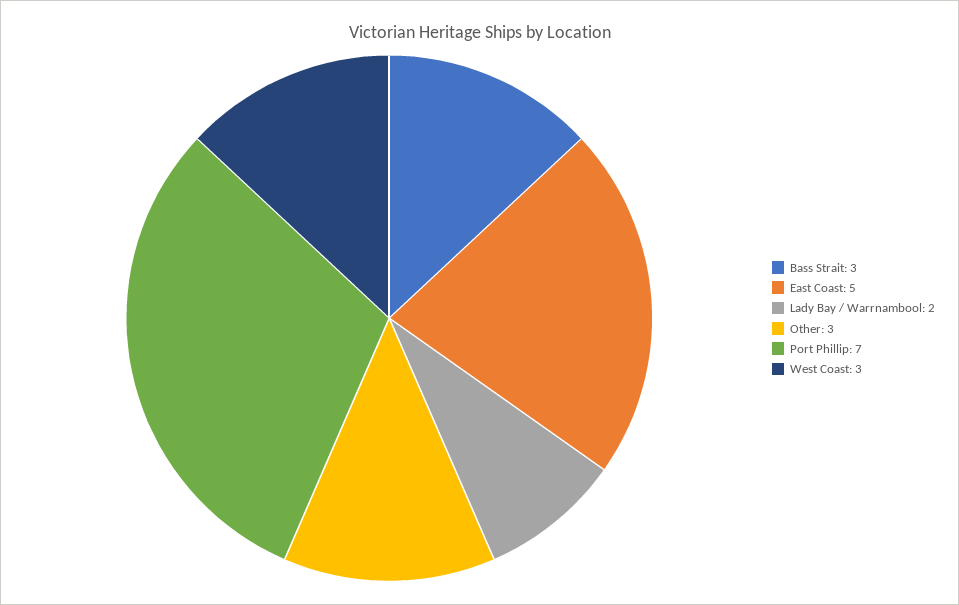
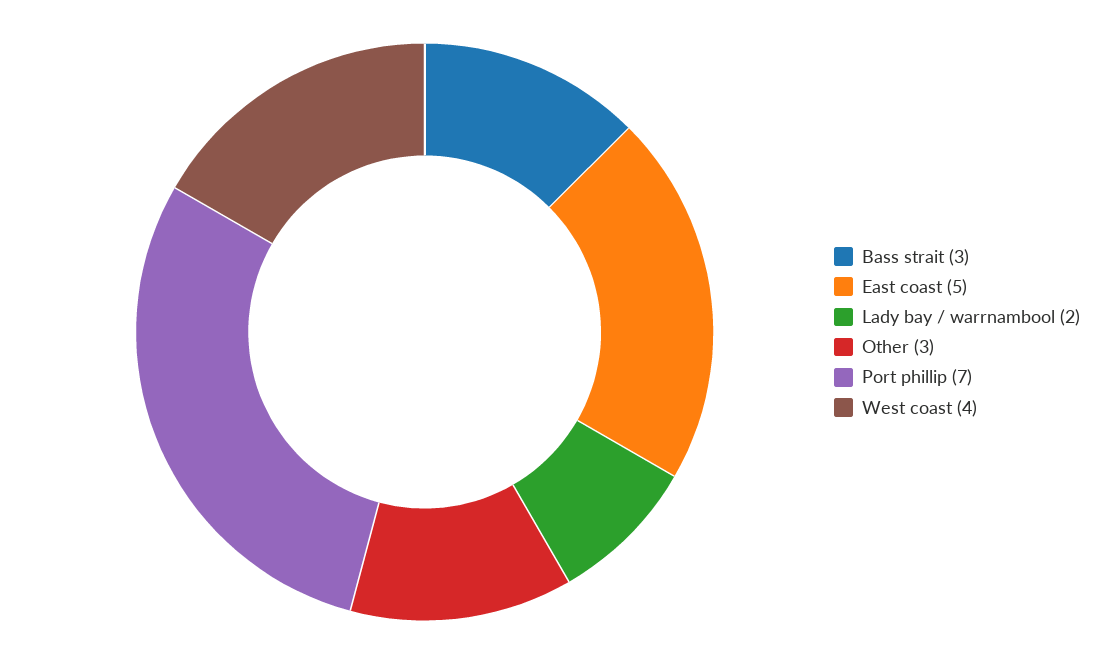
  {
    "Bass Strait": 3,
    "East Coast": 5,
    "Lady Bay / Warrnambool": 2,
    "Other": 3,
    "Port Phillip": 7,
-   "West Coast": 3
+   "West Coast": 4
  }

